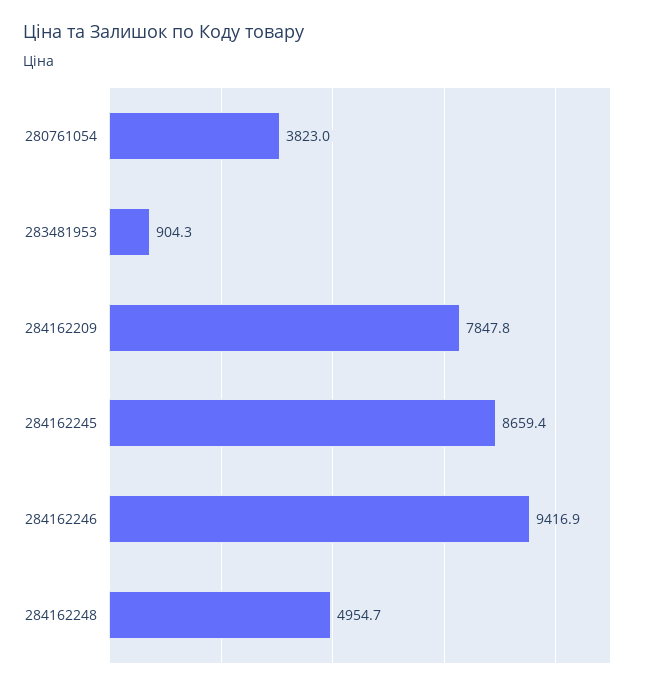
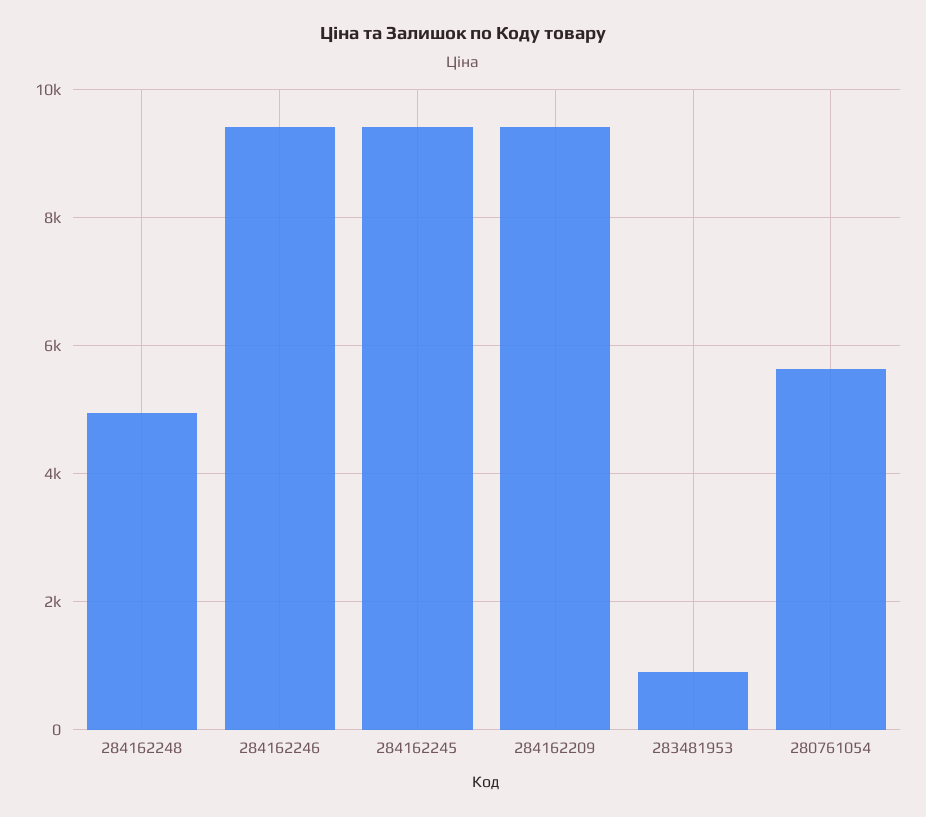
  {
-   "280761054": 3823,
+   "280761054": 5600,
    "283481953": 904.3,
-   "284162209": 7847.8,
+   "284162209": 9400,
-   "284162245": 8659.4,
+   "284162245": 9400,
    "284162246": 9416.9,
    "284162248": 4954.7
  }

